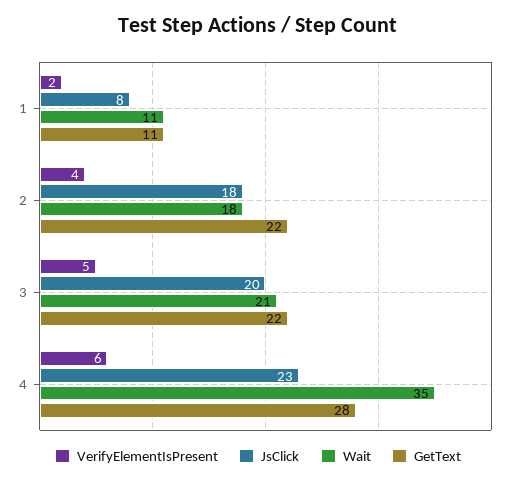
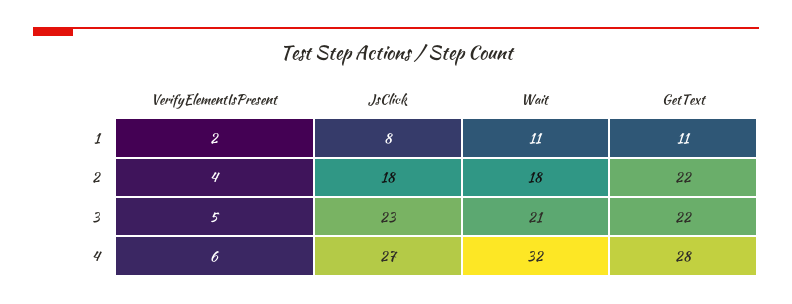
  {
    "VerifyElementIsPresent": {
      "1": 2,
      "2": 4,
      "3": 5,
      "4": 6
    },
    "JsClick": {
      "1": 8,
      "2": 18,
-     "3": 20,
+     "3": 23,
-     "4": 23
+     "4": 27
    },
    "Wait": {
      "1": 11,
      "2": 18,
      "3": 21,
-     "4": 35
+     "4": 32
    },
    "GetText": {
      "1": 11,
      "2": 22,
      "3": 22,
      "4": 28
    }
  }

